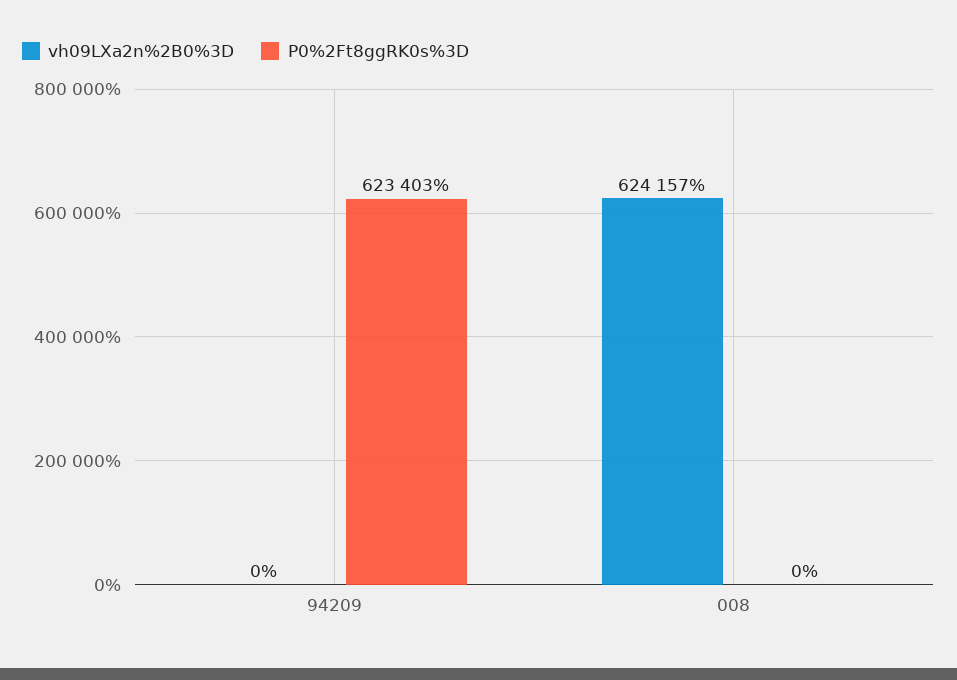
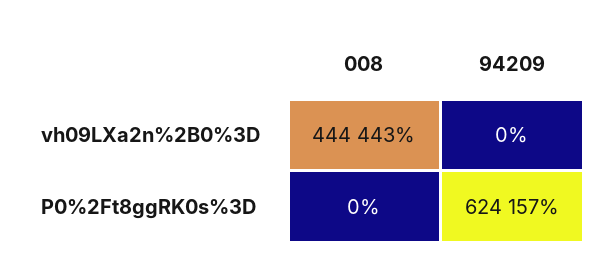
  {
    "vh09LXa2n%2B0%3D": {
      "94209": 0,
-     "008": 624157
+     "008": 444443
    },
    "P0%2Ft8ggRK0s%3D": {
-     "94209": 623403,
+     "94209": 624157,
      "008": 0
    }
  }

